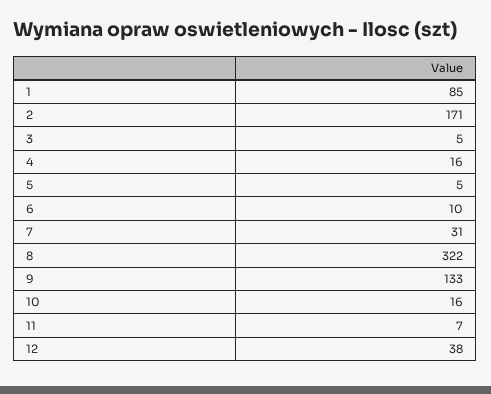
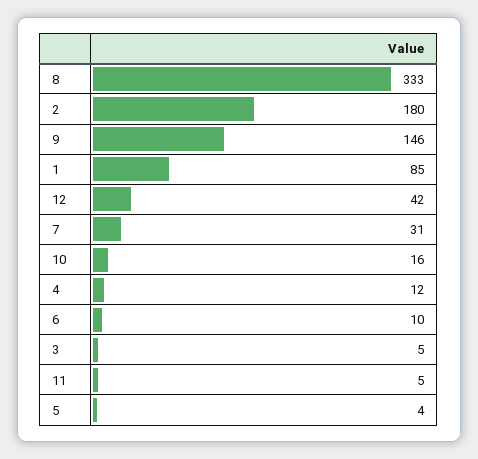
  {
    "1": 85,
-   "2": 171,
+   "2": 180,
    "3": 5,
-   "4": 16,
+   "4": 12,
-   "5": 5,
+   "5": 4,
    "6": 10,
    "7": 31,
-   "8": 322,
+   "8": 333,
-   "9": 133,
+   "9": 146,
    "10": 16,
-   "11": 7,
+   "11": 5,
-   "12": 38
+   "12": 42
  }

